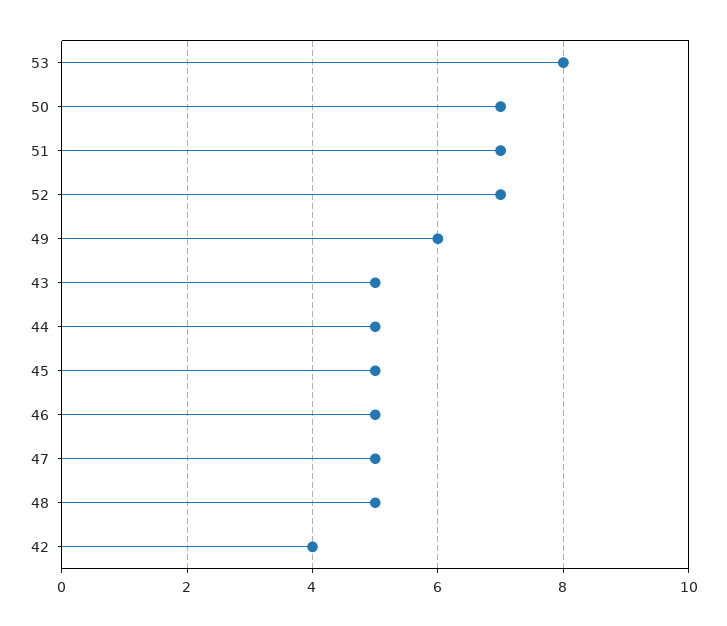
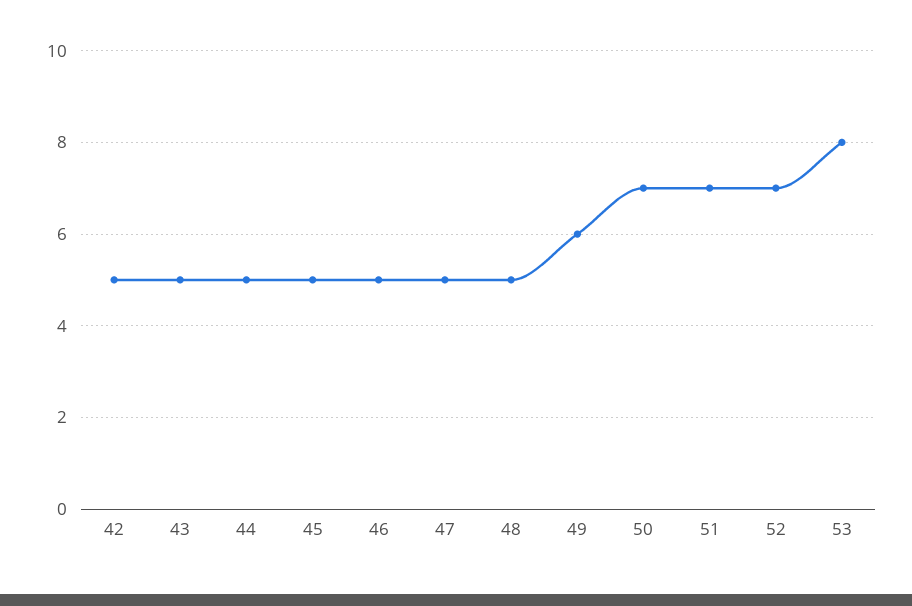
  {
    "53": 8,
    "50": 7,
    "51": 7,
    "52": 7,
    "49": 6,
    "43": 5,
    "44": 5,
    "45": 5,
    "46": 5,
    "47": 5,
    "48": 5,
-   "42": 4
+   "42": 5
  }

